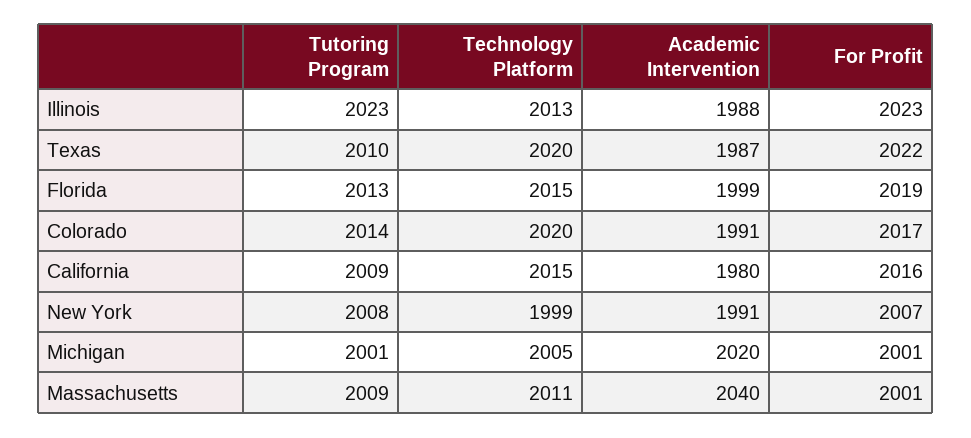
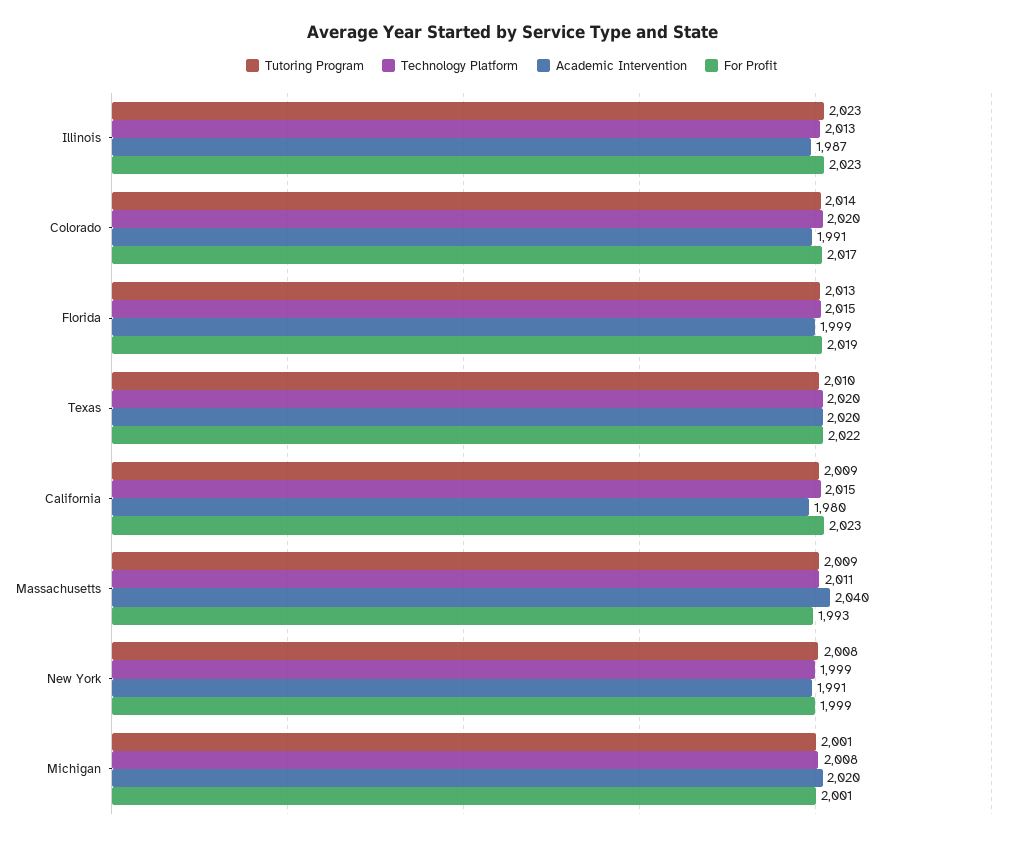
  {
    "Tutoring Program": {
      "Illinois": 2023,
      "Texas": 2010,
      "Florida": 2013,
      "Colorado": 2014,
      "California": 2009,
      "New York": 2008,
      "Michigan": 2001,
      "Massachusetts": 2009
    },
    "Technology Platform": {
      "Illinois": 2013,
      "Texas": 2020,
      "Florida": 2015,
      "Colorado": 2020,
      "California": 2015,
      "New York": 1999,
-     "Michigan": 2005,
+     "Michigan": 2008,
      "Massachusetts": 2011
    },
    "Academic Intervention": {
-     "Illinois": 1988,
+     "Illinois": 1987,
-     "Texas": 1987,
+     "Texas": 2020,
      "Florida": 1999,
      "Colorado": 1991,
      "California": 1980,
      "New York": 1991,
      "Michigan": 2020,
      "Massachusetts": 2040
    },
    "For Profit": {
      "Illinois": 2023,
      "Texas": 2022,
      "Florida": 2019,
      "Colorado": 2017,
-     "California": 2016,
+     "California": 2023,
-     "New York": 2007,
+     "New York": 1999,
      "Michigan": 2001,
-     "Massachusetts": 2001
+     "Massachusetts": 1993
    }
  }

